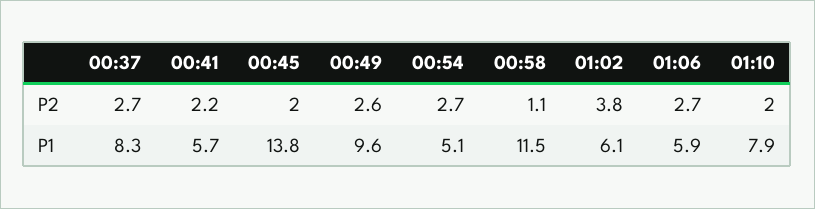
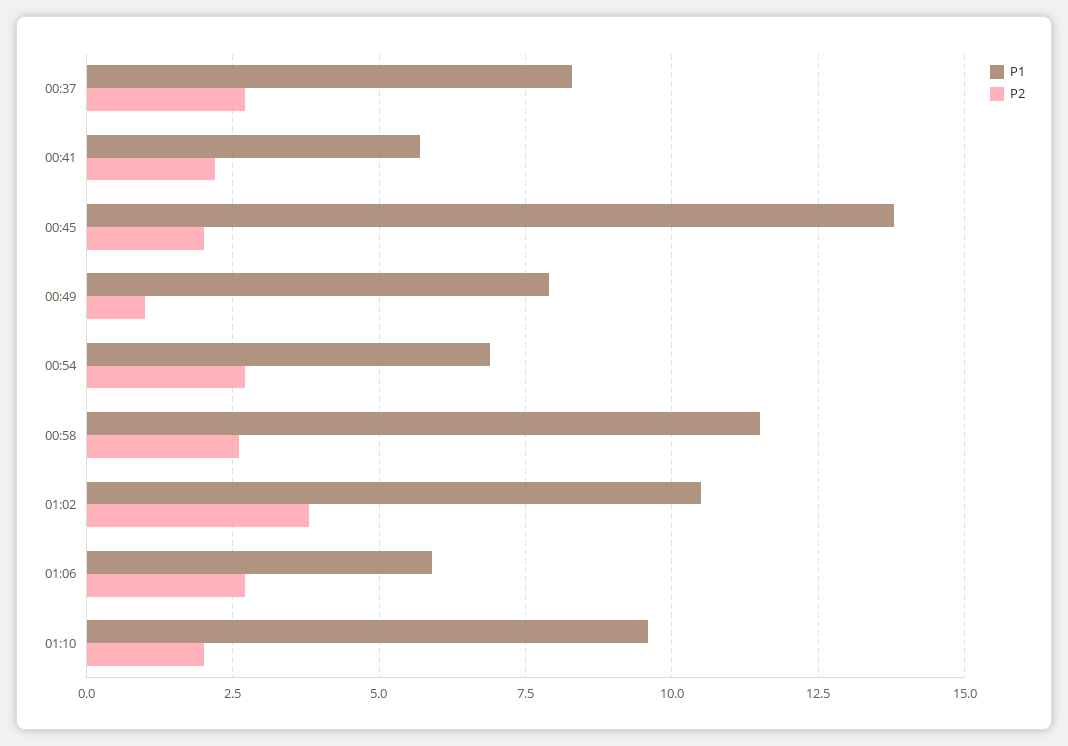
  {
    "P2": {
      "00:37": 2.7,
      "00:41": 2.2,
      "00:45": 2,
-     "00:49": 2.6,
+     "00:49": 1,
      "00:54": 2.7,
-     "00:58": 1.1,
+     "00:58": 2.5,
      "01:02": 3.8,
      "01:06": 2.7,
      "01:10": 2
    },
    "P1": {
      "00:37": 8.3,
      "00:41": 5.7,
      "00:45": 13.8,
-     "00:49": 9.6,
+     "00:49": 8,
-     "00:54": 5.1,
+     "00:54": 7,
      "00:58": 11.5,
-     "01:02": 6.1,
+     "01:02": 10.5,
      "01:06": 5.9,
-     "01:10": 7.9
+     "01:10": 9.5
    }
  }

